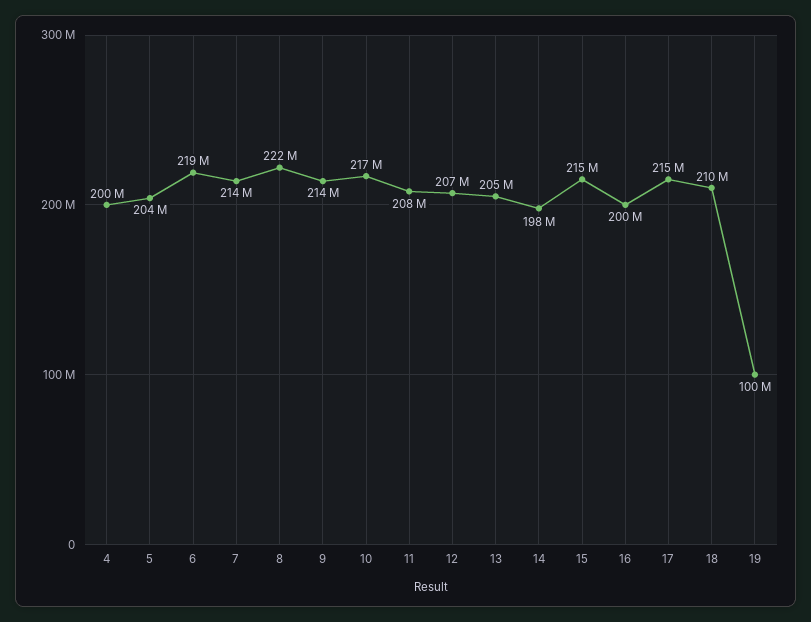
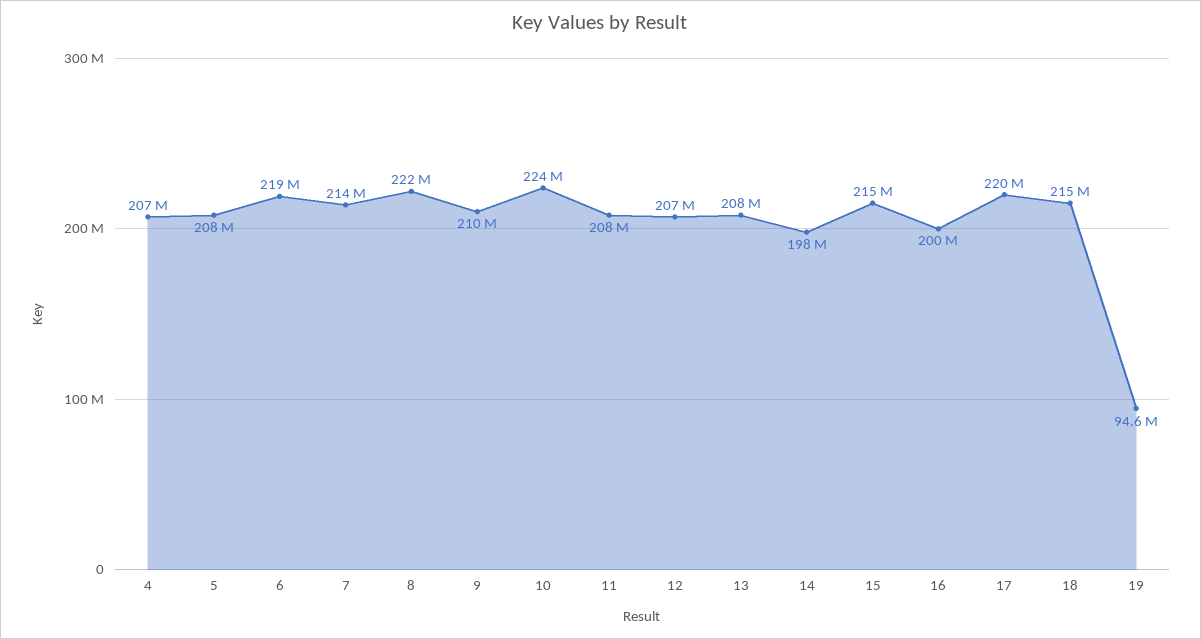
  {
-   "4": 200000000,
+   "4": 207000000,
-   "5": 204000000,
+   "5": 208000000,
    "6": 219000000,
    "7": 214000000,
    "8": 222000000,
-   "9": 214000000,
+   "9": 210000000,
-   "10": 217000000,
+   "10": 224000000,
    "11": 208000000,
    "12": 207000000,
-   "13": 205000000,
+   "13": 208000000,
    "14": 198000000,
    "15": 215000000,
    "16": 200000000,
-   "17": 215000000,
+   "17": 220000000,
-   "18": 210000000,
+   "18": 215000000,
-   "19": 100000000
+   "19": 94600000
  }

